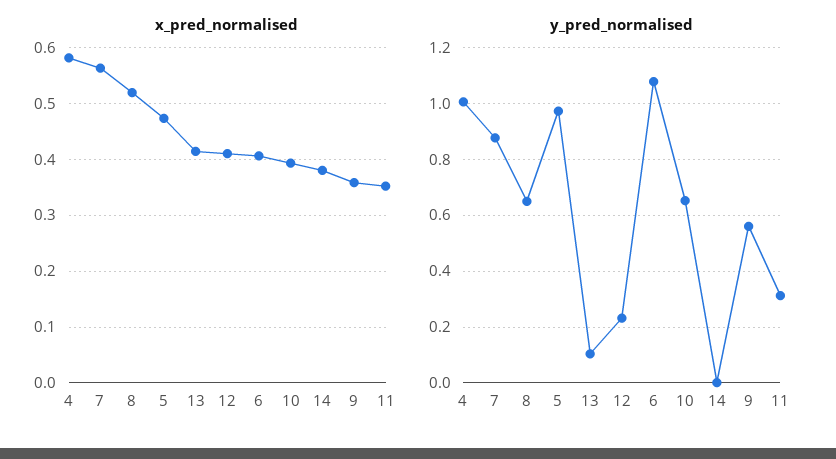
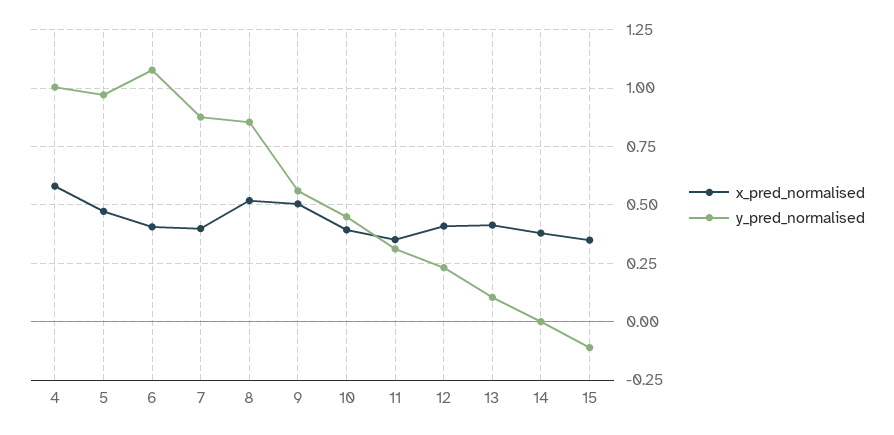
  {
    "x_pred_normalised": {
      "4": 0.58,
-     "7": 0.56,
+     "7": 0.4,
      "8": 0.52,
      "5": 0.48,
      "13": 0.42,
      "12": 0.42,
      "6": 0.4,
      "10": 0.4,
      "14": 0.38,
-     "9": 0.36,
+     "9": 0.5,
-     "11": 0.36
+     "11": 0.36,
+     "15": 0.35
    },
    "y_pred_normalised": {
      "4": 1,
      "7": 0.875,
-     "8": 0.65,
+     "8": 0.85,
      "5": 0.975,
      "13": 0.1,
      "12": 0.225,
      "6": 1.075,
-     "10": 0.65,
+     "10": 0.45,
      "14": 0,
      "9": 0.55,
-     "11": 0.3
+     "11": 0.3,
+     "15": -0.1
    }
  }

